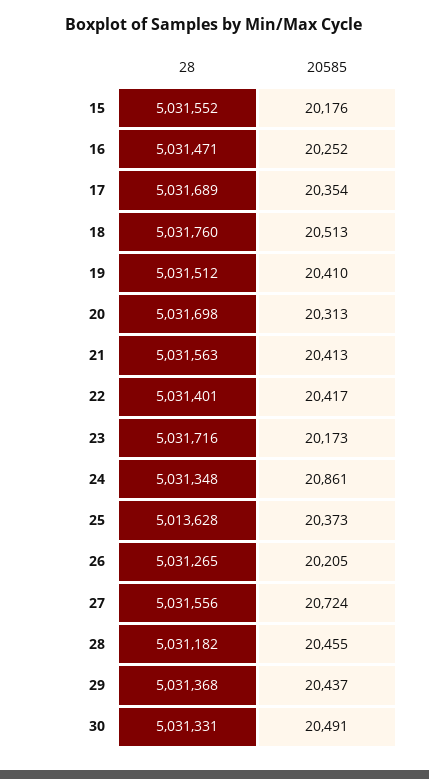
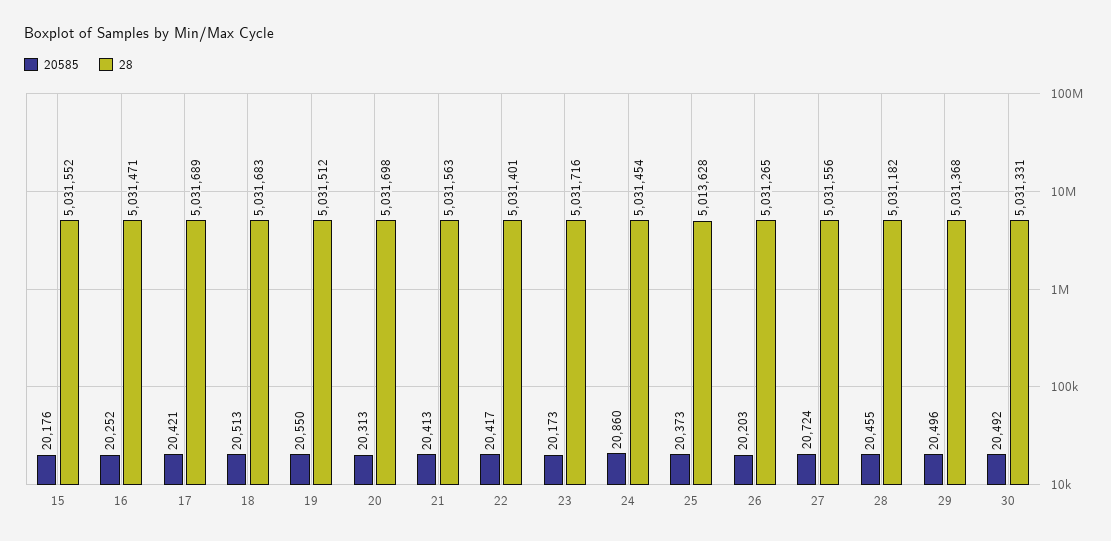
  {
    "28": {
      "15": 5031552,
      "16": 5031471,
      "17": 5031689,
-     "18": 5031760,
+     "18": 5031683,
      "19": 5031512,
      "20": 5031698,
      "21": 5031563,
      "22": 5031401,
      "23": 5031716,
-     "24": 5031348,
+     "24": 5031454,
      "25": 5013628,
      "26": 5031265,
      "27": 5031556,
      "28": 5031182,
      "29": 5031368,
      "30": 5031331
    },
    "20585": {
      "15": 20176,
      "16": 20252,
-     "17": 20354,
+     "17": 20421,
      "18": 20513,
-     "19": 20410,
+     "19": 20550,
      "20": 20313,
      "21": 20413,
      "22": 20417,
      "23": 20173,
-     "24": 20861,
+     "24": 20860,
      "25": 20373,
-     "26": 20205,
+     "26": 20203,
      "27": 20724,
      "28": 20455,
-     "29": 20437,
+     "29": 20496,
-     "30": 20491
+     "30": 20492
    }
  }

